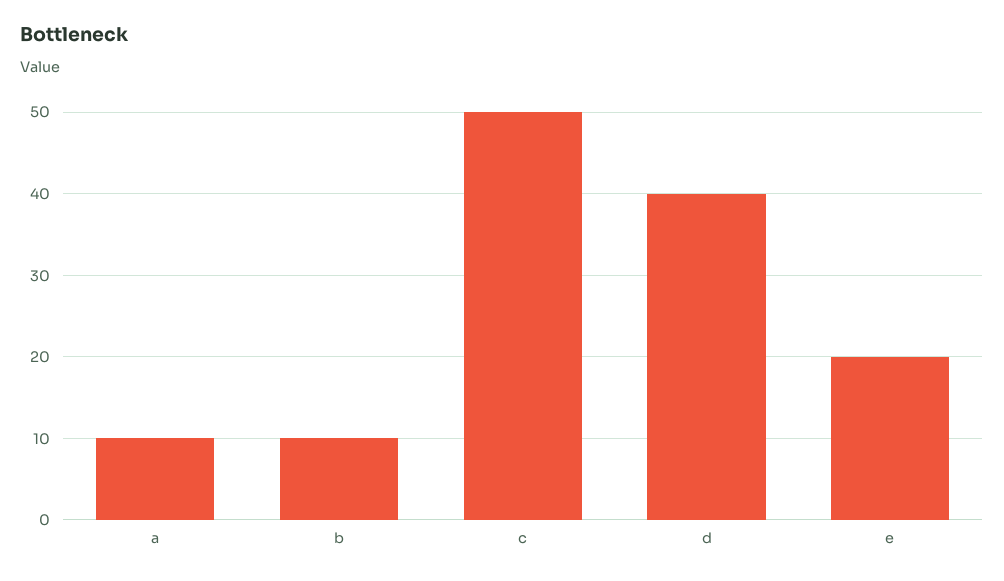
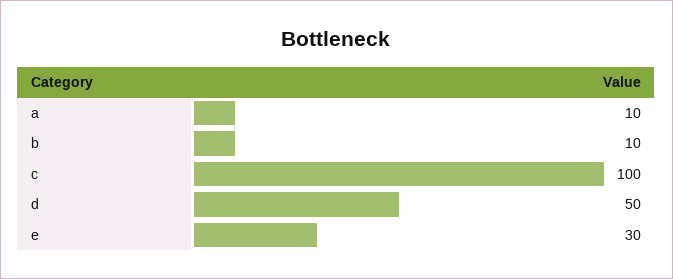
  {
    "a": 10,
    "b": 10,
-   "c": 50,
+   "c": 100,
-   "d": 40,
+   "d": 50,
-   "e": 20
+   "e": 30
  }

